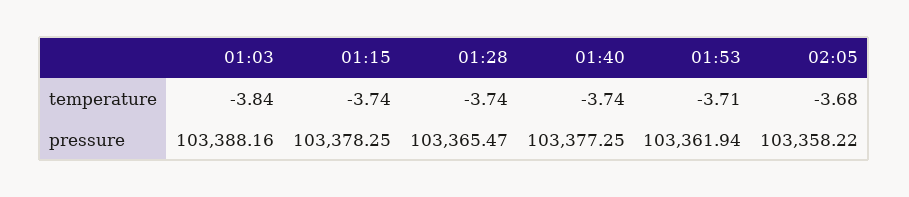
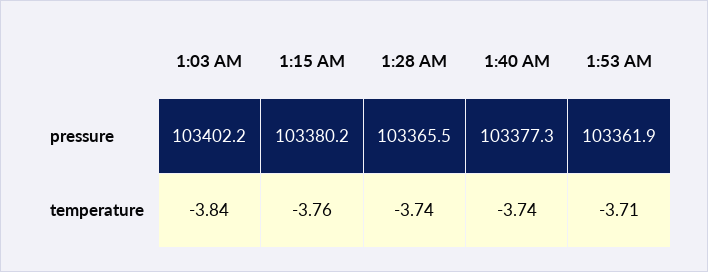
  {
    "01:03": {
      "temperature": -3.84,
-     "pressure": 103388.16
+     "pressure": 103402.2
    },
    "01:15": {
-     "temperature": -3.74,
+     "temperature": -3.76,
-     "pressure": 103378.25
+     "pressure": 103380.2
    },
    "01:28": {
      "temperature": -3.74,
      "pressure": 103365.47
    },
    "01:40": {
      "temperature": -3.74,
      "pressure": 103377.25
    },
    "01:53": {
      "temperature": -3.71,
      "pressure": 103361.94
-   },
+   }
-   "02:05": {
-     "temperature": -3.68,
-     "pressure": 103358.22
-   }
  }

